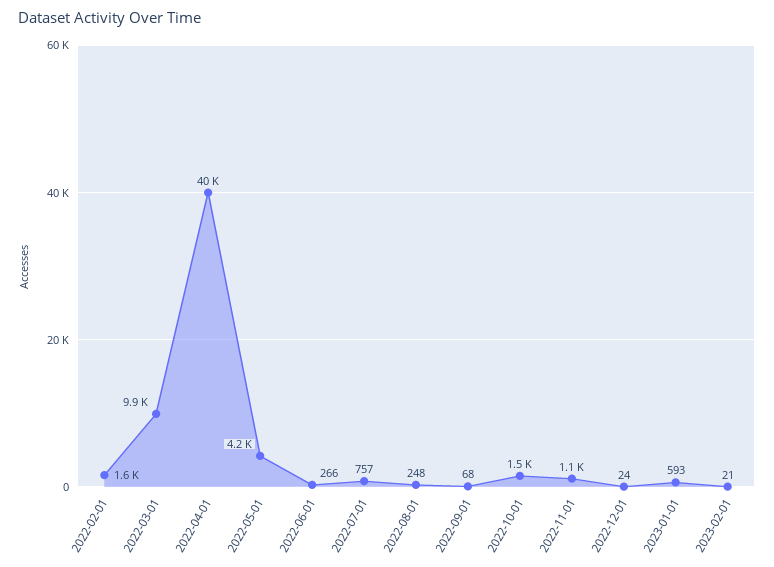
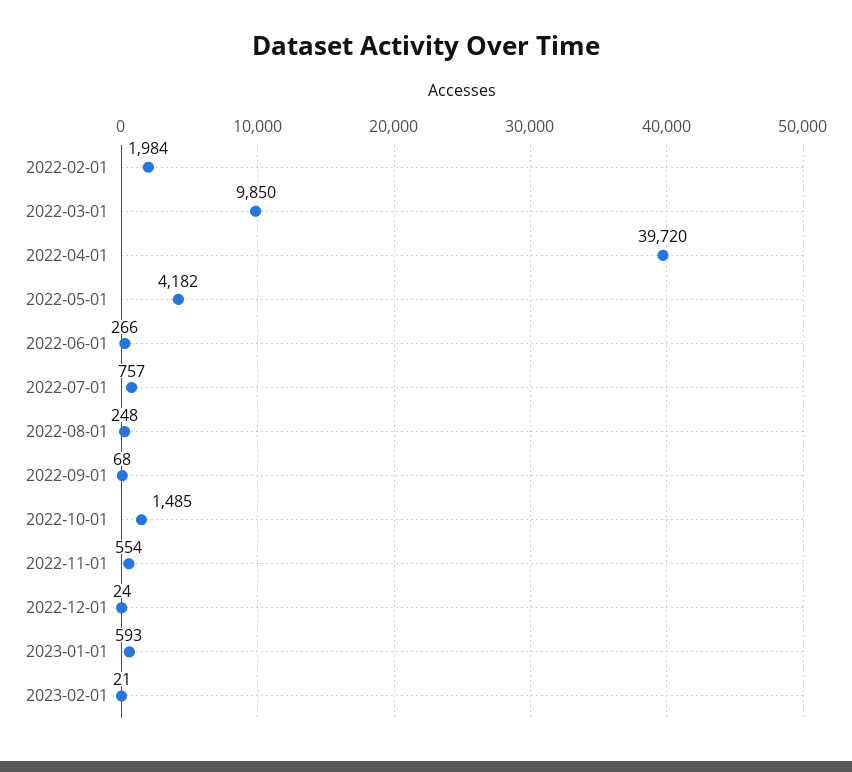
  {
-   "2022-02-01": 1600,
+   "2022-02-01": 1984,
    "2022-03-01": 9850,
    "2022-04-01": 39720,
    "2022-05-01": 4182,
    "2022-06-01": 266,
    "2022-07-01": 757,
    "2022-08-01": 248,
    "2022-09-01": 68,
    "2022-10-01": 1485,
-   "2022-11-01": 1100,
+   "2022-11-01": 554,
    "2022-12-01": 24,
    "2023-01-01": 593,
    "2023-02-01": 21
  }

